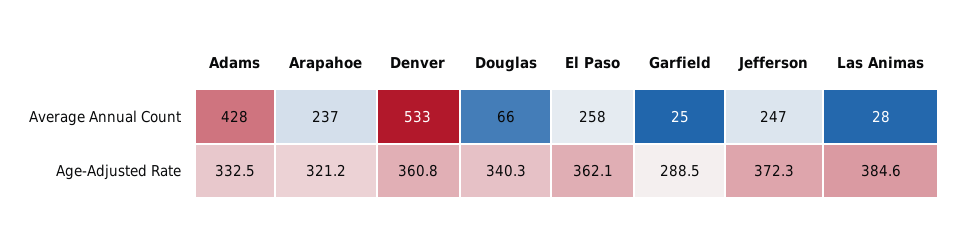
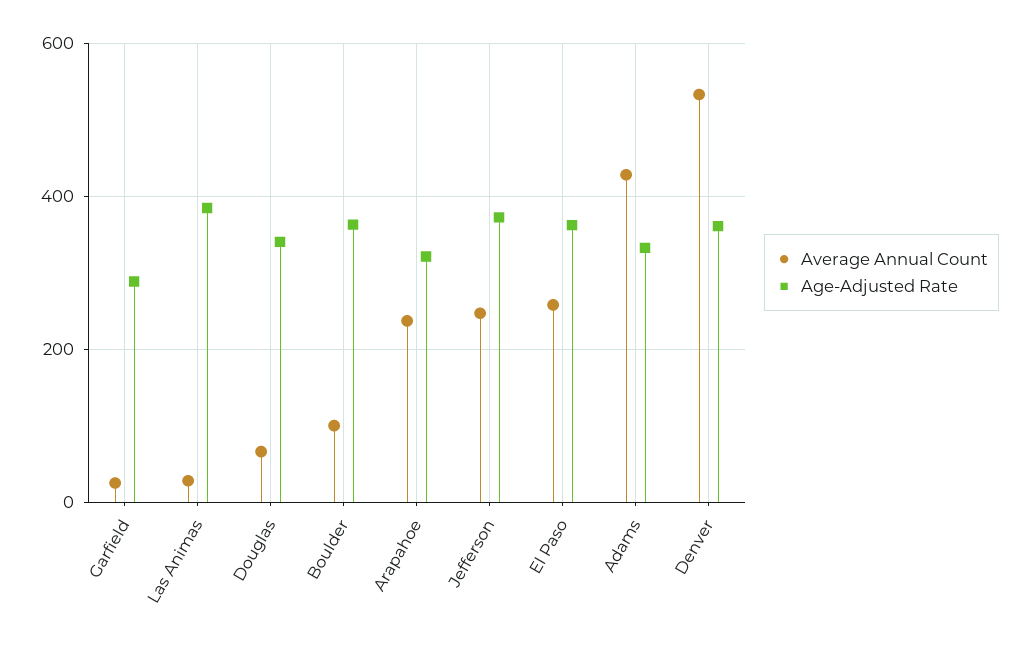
  {
    "Average Annual Count": {
      "Adams": 428,
      "Arapahoe": 237,
      "Denver": 533,
      "Douglas": 66,
      "El Paso": 258,
      "Garfield": 25,
      "Jefferson": 247,
-     "Las Animas": 28
+     "Las Animas": 28,
+     "Boulder": 100
    },
    "Age-Adjusted Rate": {
      "Adams": 332.5,
      "Arapahoe": 321.2,
      "Denver": 360.8,
      "Douglas": 340.3,
      "El Paso": 362.1,
      "Garfield": 288.5,
      "Jefferson": 372.3,
-     "Las Animas": 384.6
+     "Las Animas": 384.6,
+     "Boulder": 360
    }
  }

